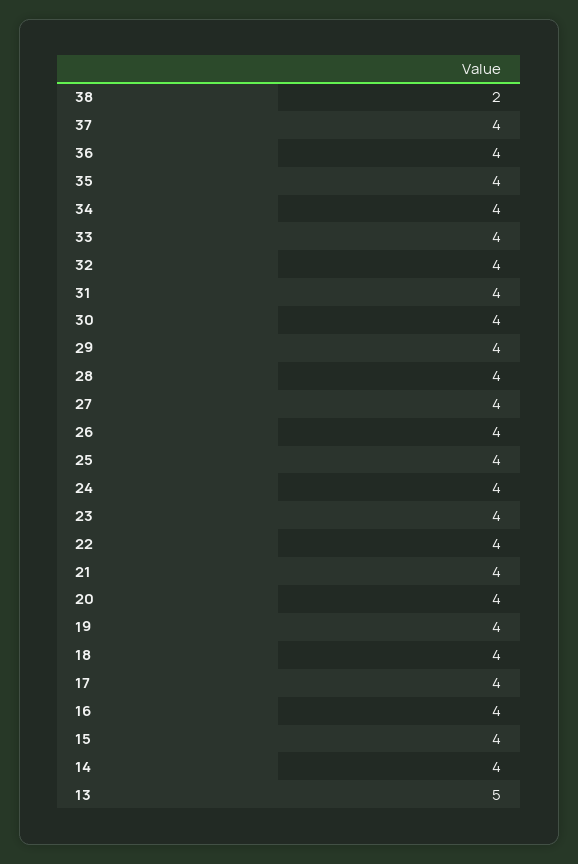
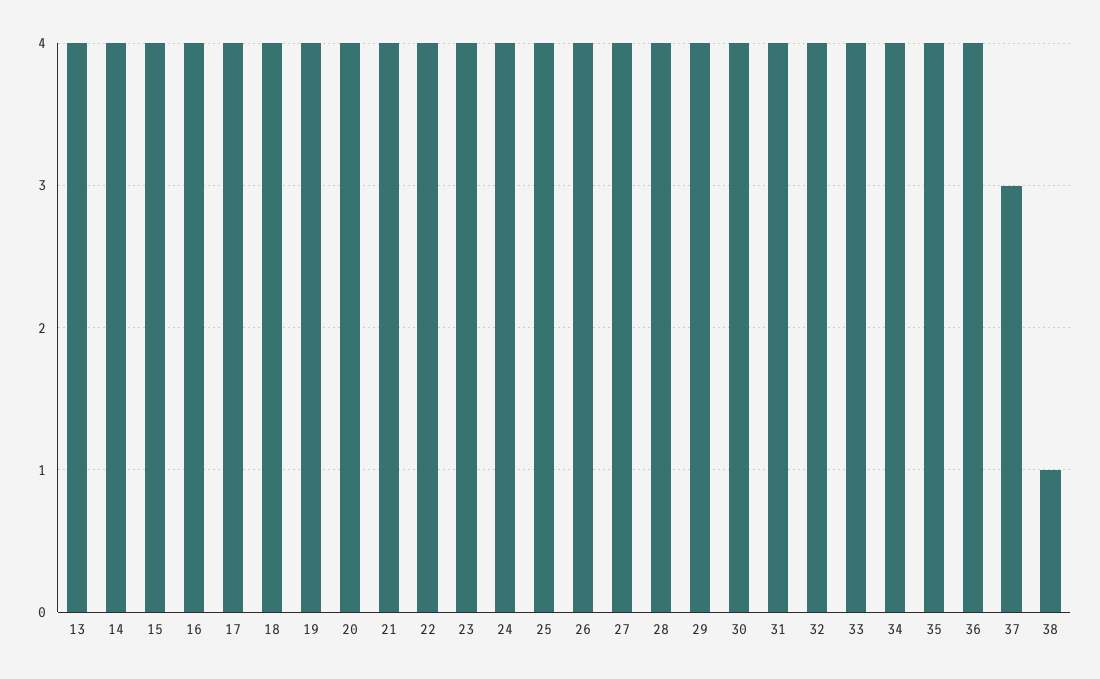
  {
-   "38": 2,
+   "38": 1,
-   "37": 4,
+   "37": 3,
    "36": 4,
    "35": 4,
    "34": 4,
    "33": 4,
    "32": 4,
    "31": 4,
    "30": 4,
    "29": 4,
    "28": 4,
    "27": 4,
    "26": 4,
    "25": 4,
    "24": 4,
    "23": 4,
    "22": 4,
    "21": 4,
    "20": 4,
    "19": 4,
    "18": 4,
    "17": 4,
    "16": 4,
    "15": 4,
    "14": 4,
-   "13": 5
+   "13": 4
  }

